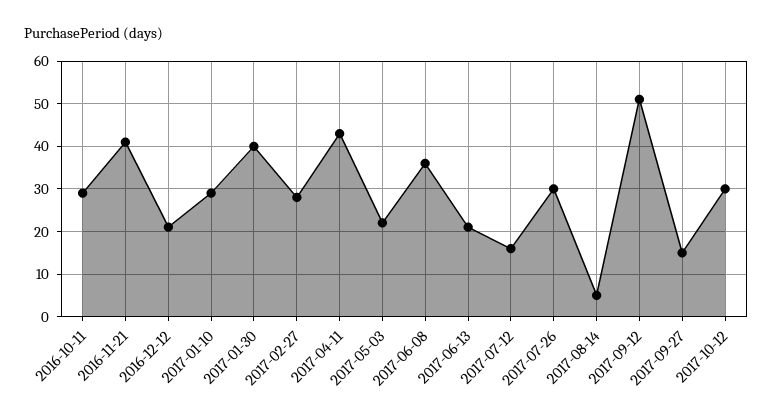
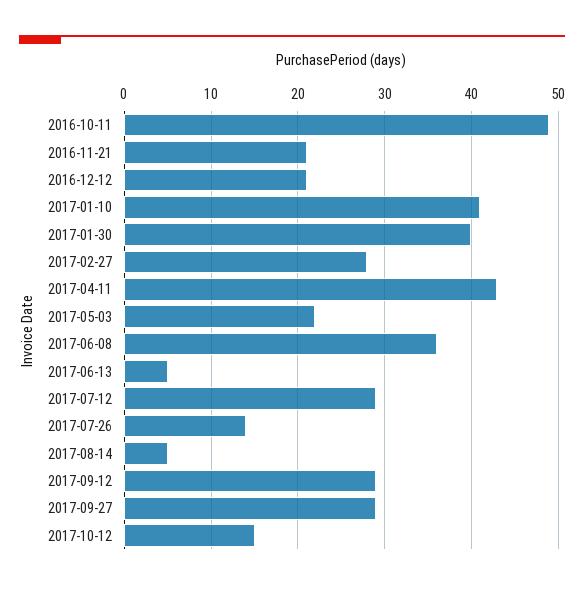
  {
-   "2016-10-11": 30,
+   "2016-10-11": 49,
-   "2016-11-21": 40,
+   "2016-11-21": 21,
    "2016-12-12": 21,
-   "2017-01-10": 30,
+   "2017-01-10": 41,
    "2017-01-30": 40,
    "2017-02-27": 28,
    "2017-04-11": 43,
    "2017-05-03": 22,
    "2017-06-08": 36,
-   "2017-06-13": 20,
+   "2017-06-13": 5,
-   "2017-07-12": 15,
+   "2017-07-12": 29,
-   "2017-07-26": 30,
+   "2017-07-26": 14,
    "2017-08-14": 5,
-   "2017-09-12": 50,
+   "2017-09-12": 29,
-   "2017-09-27": 15,
+   "2017-09-27": 29,
-   "2017-10-12": 30
+   "2017-10-12": 15
  }

